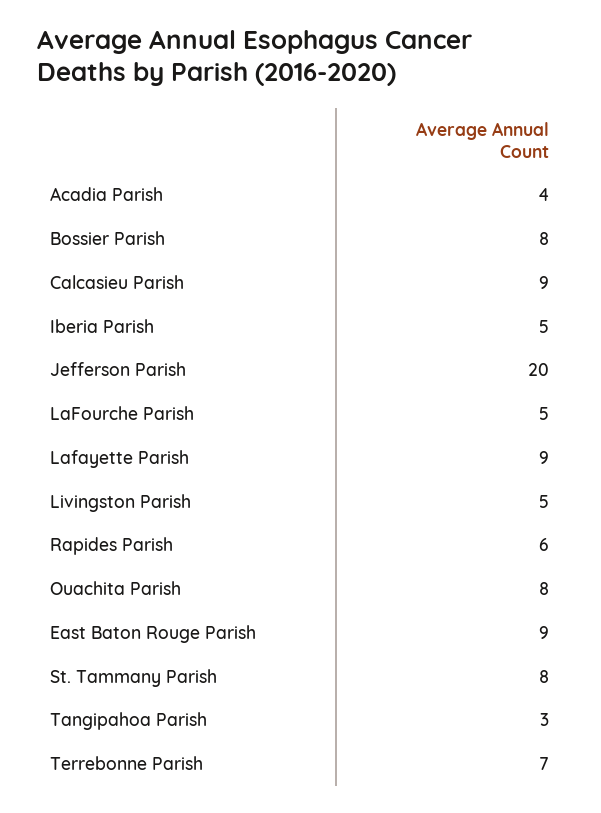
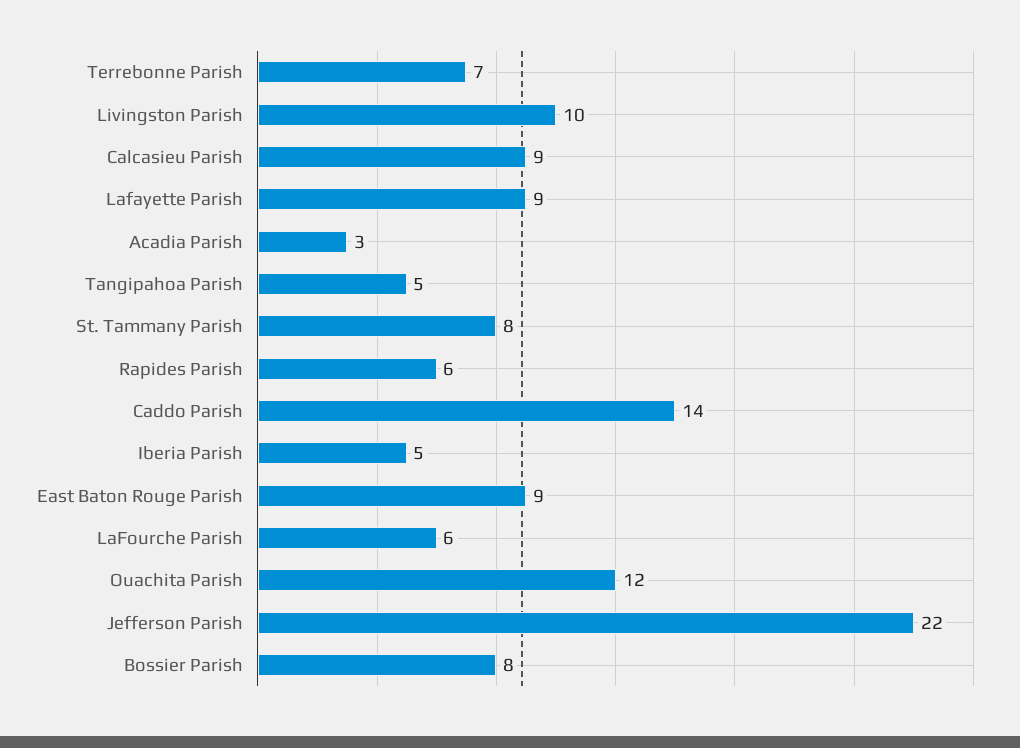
  {
-   "Acadia Parish": 4,
+   "Acadia Parish": 3,
    "Bossier Parish": 8,
    "Calcasieu Parish": 9,
    "Iberia Parish": 5,
-   "Jefferson Parish": 20,
+   "Jefferson Parish": 22,
-   "LaFourche Parish": 5,
+   "LaFourche Parish": 6,
    "Lafayette Parish": 9,
-   "Livingston Parish": 5,
+   "Livingston Parish": 10,
    "Rapides Parish": 6,
-   "Ouachita Parish": 8,
+   "Ouachita Parish": 12,
    "East Baton Rouge Parish": 9,
    "St. Tammany Parish": 8,
-   "Tangipahoa Parish": 3,
+   "Tangipahoa Parish": 5,
-   "Terrebonne Parish": 7
+   "Terrebonne Parish": 7,
+   "Caddo Parish": 14
  }

